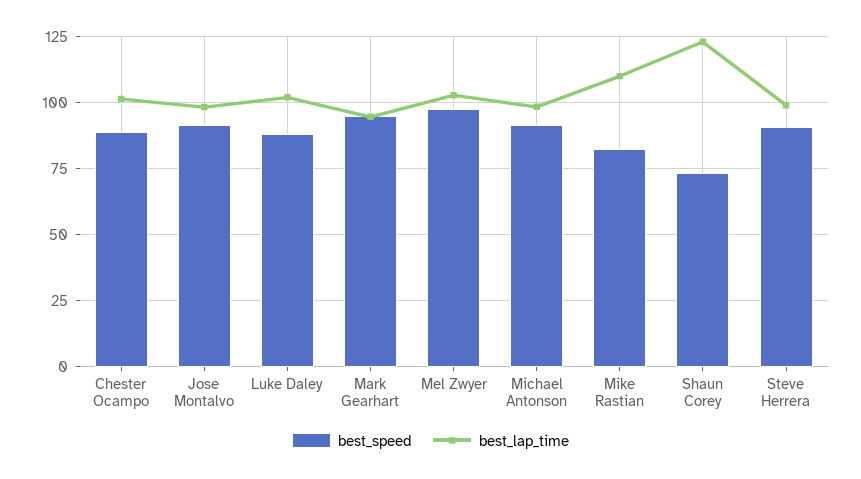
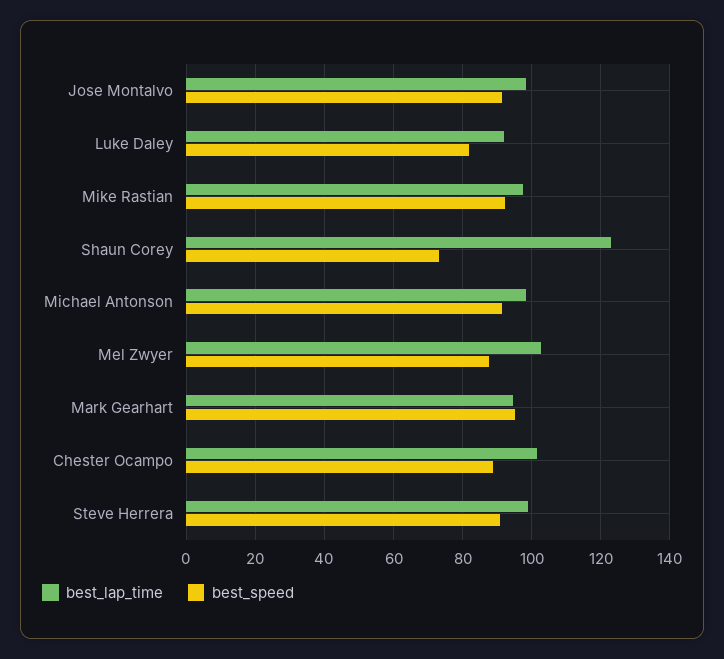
  {
    "best_speed": {
      "Chester Ocampo": 88,
      "Jose Montalvo": 92,
-     "Luke Daley": 87.5,
+     "Luke Daley": 82,
      "Mark Gearhart": 96,
-     "Mel Zwyer": 97.5,
+     "Mel Zwyer": 88,
      "Michael Antonson": 92,
-     "Mike Rastian": 82.5,
+     "Mike Rastian": 92,
      "Shaun Corey": 74,
      "Steve Herrera": 90
    },
    "best_lap_time": {
      "Chester Ocampo": 102,
      "Jose Montalvo": 98,
-     "Luke Daley": 102.5,
+     "Luke Daley": 92,
      "Mark Gearhart": 94,
      "Mel Zwyer": 102,
      "Michael Antonson": 98,
-     "Mike Rastian": 110,
+     "Mike Rastian": 98,
      "Shaun Corey": 124,
      "Steve Herrera": 100
    }
  }

